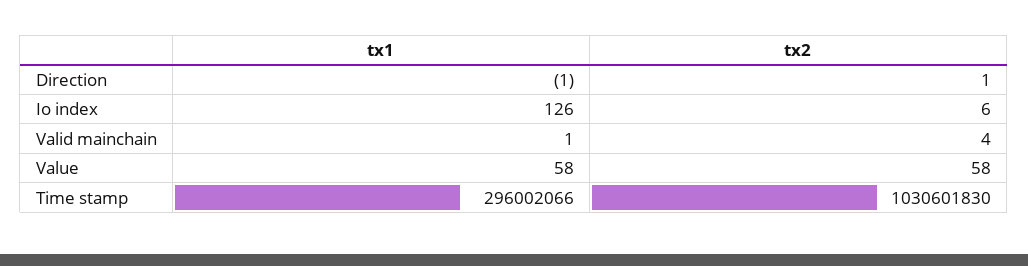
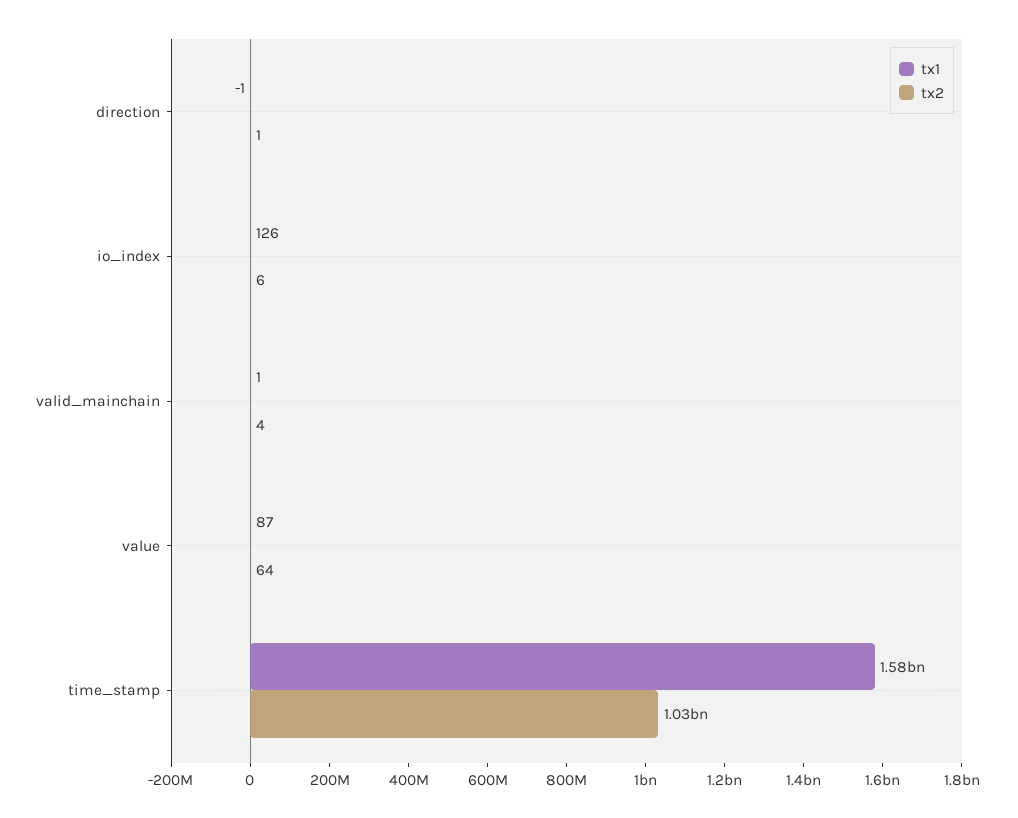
  {
    "tx1": {
      "Direction": -1,
      "Io index": 126,
      "Valid mainchain": 1,
-     "Value": 58,
+     "Value": 87,
-     "Time stamp": 296002066
+     "Time stamp": 1580000000
    },
    "tx2": {
      "Direction": 1,
      "Io index": 6,
      "Valid mainchain": 4,
-     "Value": 58,
+     "Value": 64,
      "Time stamp": 1030601830
    }
  }

